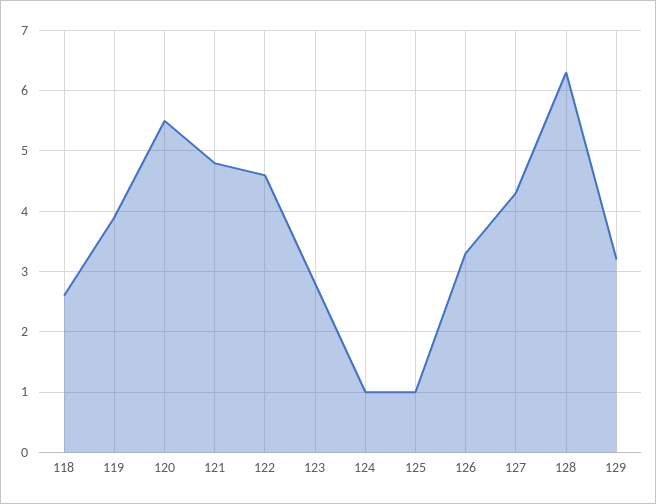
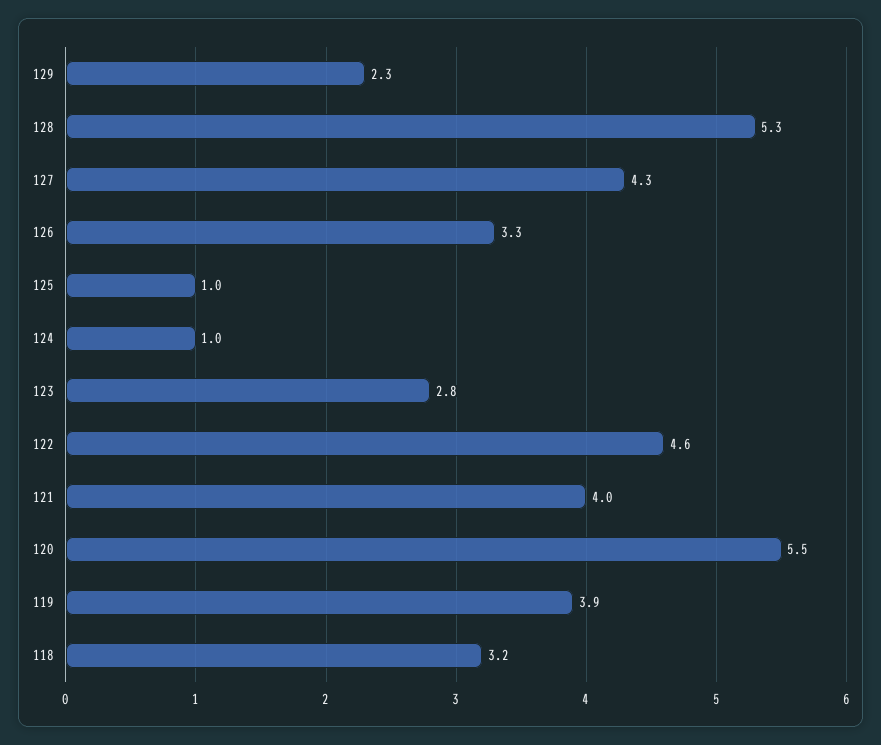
  {
-   "118": 2.6,
+   "118": 3.2,
    "119": 3.9,
    "120": 5.5,
-   "121": 4.8,
+   "121": 4,
    "122": 4.6,
    "123": 2.8,
    "124": 1,
    "125": 1,
    "126": 3.3,
    "127": 4.3,
-   "128": 6.3,
+   "128": 5.3,
-   "129": 3.2
+   "129": 2.3
  }

